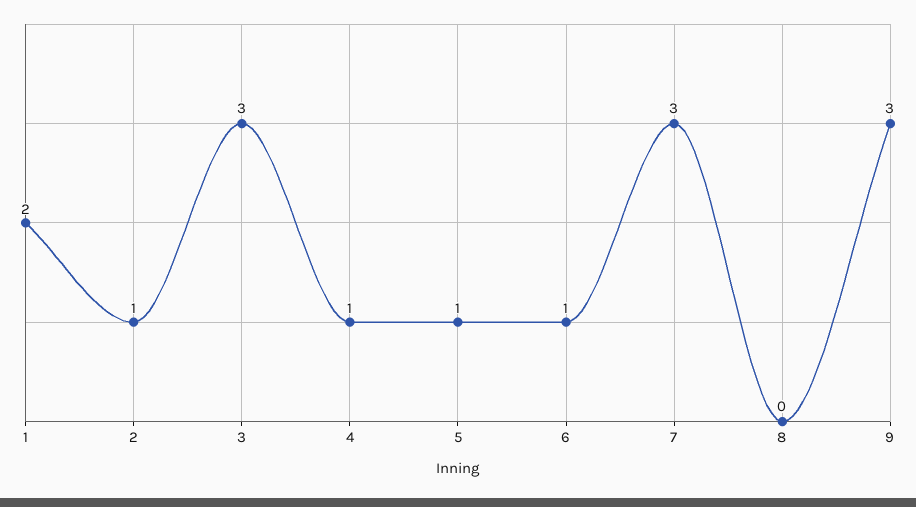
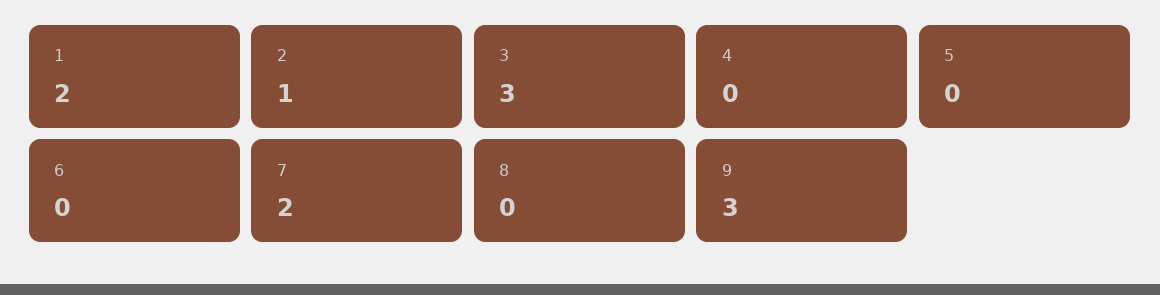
  {
    "1": 2,
    "2": 1,
    "3": 3,
-   "4": 1,
+   "4": 0,
-   "5": 1,
+   "5": 0,
-   "6": 1,
+   "6": 0,
-   "7": 3,
+   "7": 2,
    "8": 0,
    "9": 3
  }

